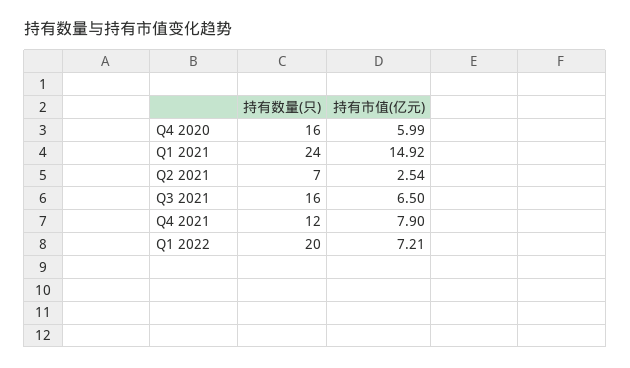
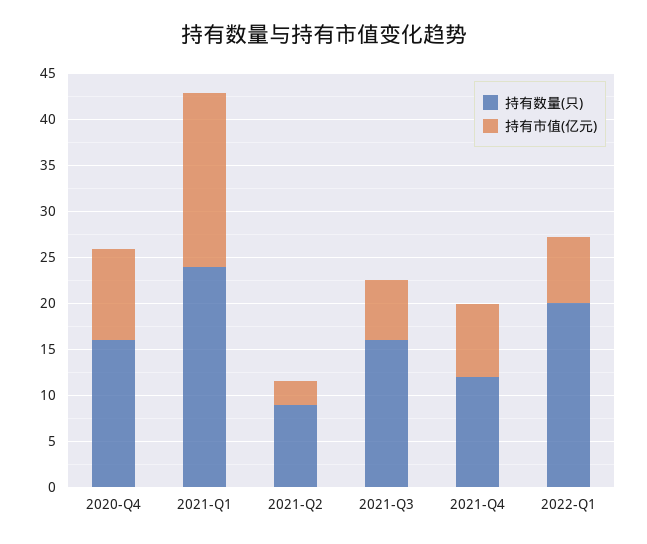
  {
    "持有数量(只)": {
      "Q4 2020": 16,
      "Q1 2021": 24,
-     "Q2 2021": 7,
+     "Q2 2021": 9,
      "Q3 2021": 16,
      "Q4 2021": 12,
      "Q1 2022": 20
    },
    "持有市值(亿元)": {
-     "Q4 2020": 5.99,
+     "Q4 2020": 10,
-     "Q1 2021": 14.92,
+     "Q1 2021": 19,
      "Q2 2021": 2.54,
      "Q3 2021": 6.5,
      "Q4 2021": 7.9,
      "Q1 2022": 7.21
    }
  }

